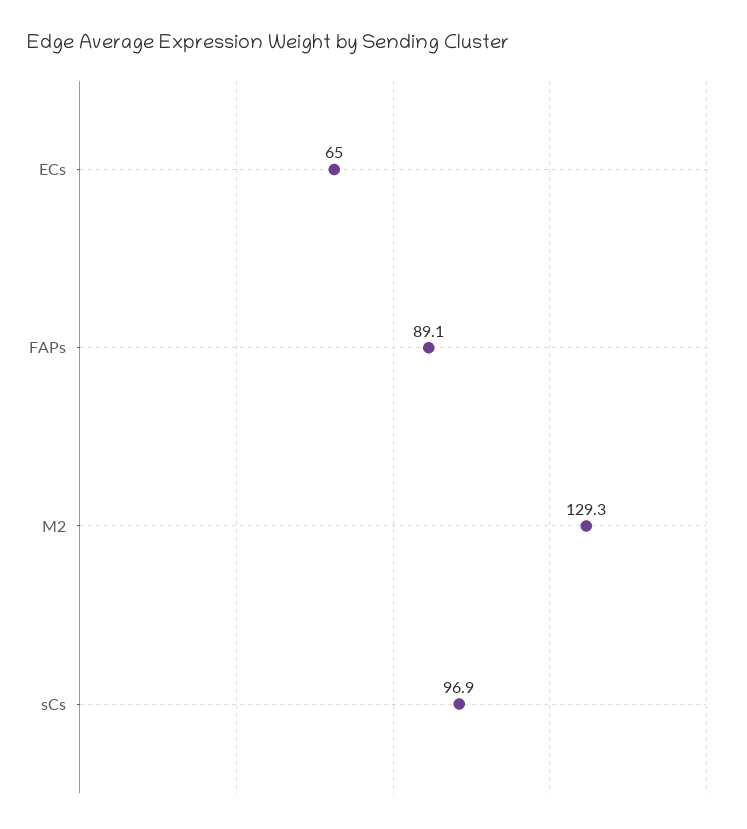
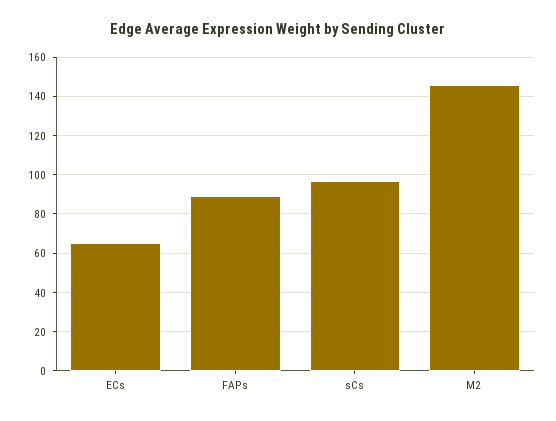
  {
    "ECs": 65,
    "FAPs": 89.1,
-   "M2": 129.3,
+   "M2": 145,
    "sCs": 96.9
  }

